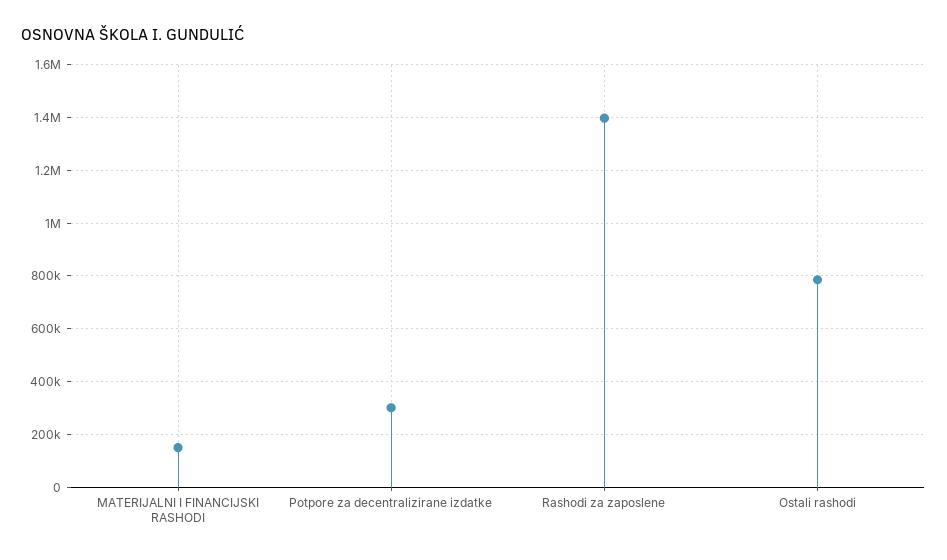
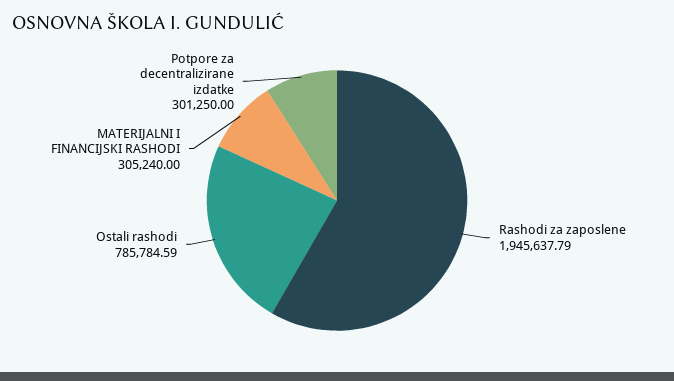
  {
-   "MATERIJALNI I FINANCIJSKI RASHODI": 150000,
+   "MATERIJALNI I FINANCIJSKI RASHODI": 305240,
    "Potpore za decentralizirane izdatke": 301250,
-   "Rashodi za zaposlene": 1400000,
+   "Rashodi za zaposlene": 1945637.79,
    "Ostali rashodi": 785784.59
  }

